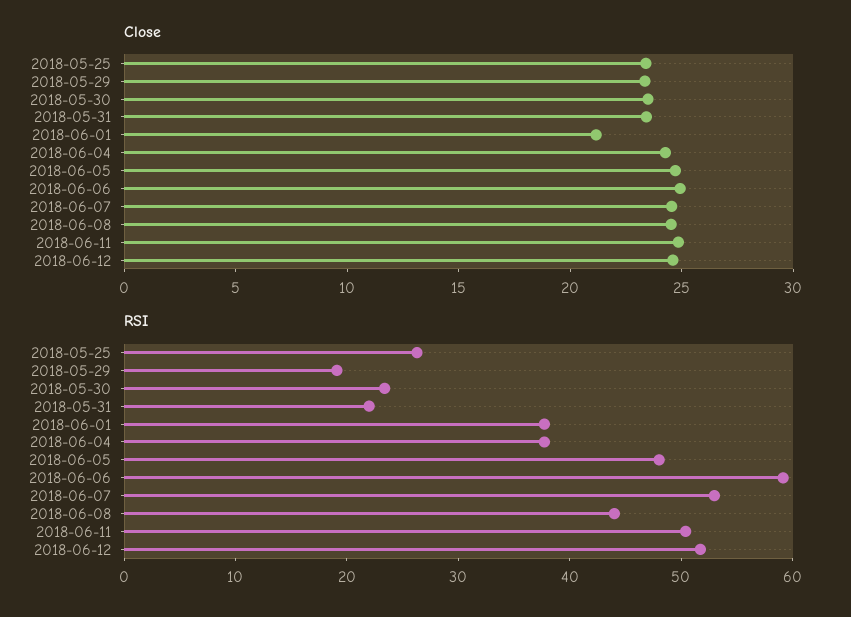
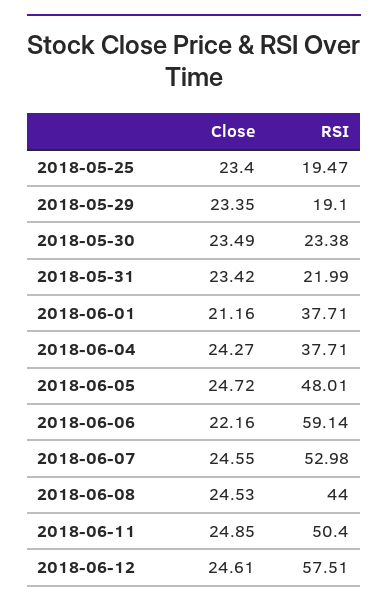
  {
    "Close": {
      "2018-05-25": 23.4,
      "2018-05-29": 23.35,
      "2018-05-30": 23.49,
      "2018-05-31": 23.42,
      "2018-06-01": 21.16,
      "2018-06-04": 24.27,
      "2018-06-05": 24.72,
-     "2018-06-06": 25,
+     "2018-06-06": 22.16,
      "2018-06-07": 24.55,
      "2018-06-08": 24.53,
      "2018-06-11": 24.85,
      "2018-06-12": 24.61
    },
    "RSI": {
-     "2018-05-25": 26,
+     "2018-05-25": 19.47,
      "2018-05-29": 19.1,
      "2018-05-30": 23.38,
      "2018-05-31": 21.99,
      "2018-06-01": 37.71,
      "2018-06-04": 37.71,
      "2018-06-05": 48.01,
      "2018-06-06": 59.14,
      "2018-06-07": 52.98,
      "2018-06-08": 44,
      "2018-06-11": 50.4,
-     "2018-06-12": 52
+     "2018-06-12": 57.51
    }
  }

